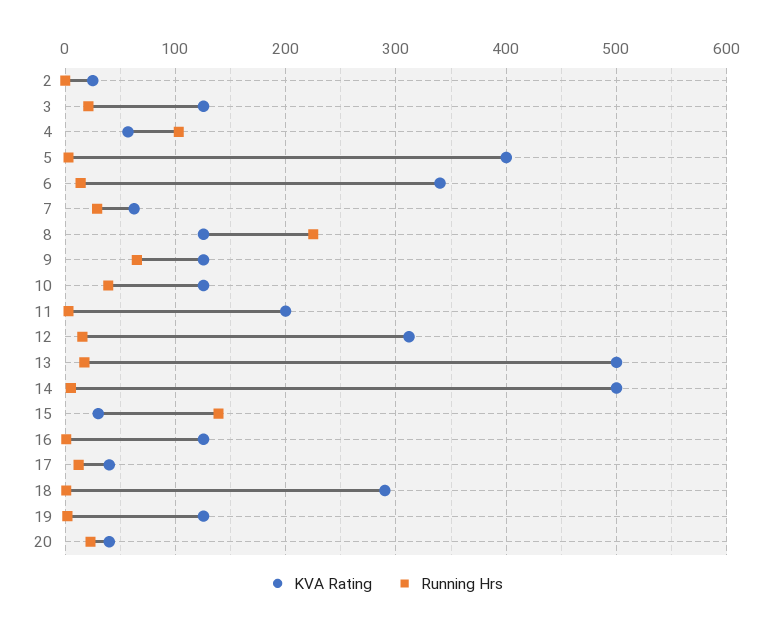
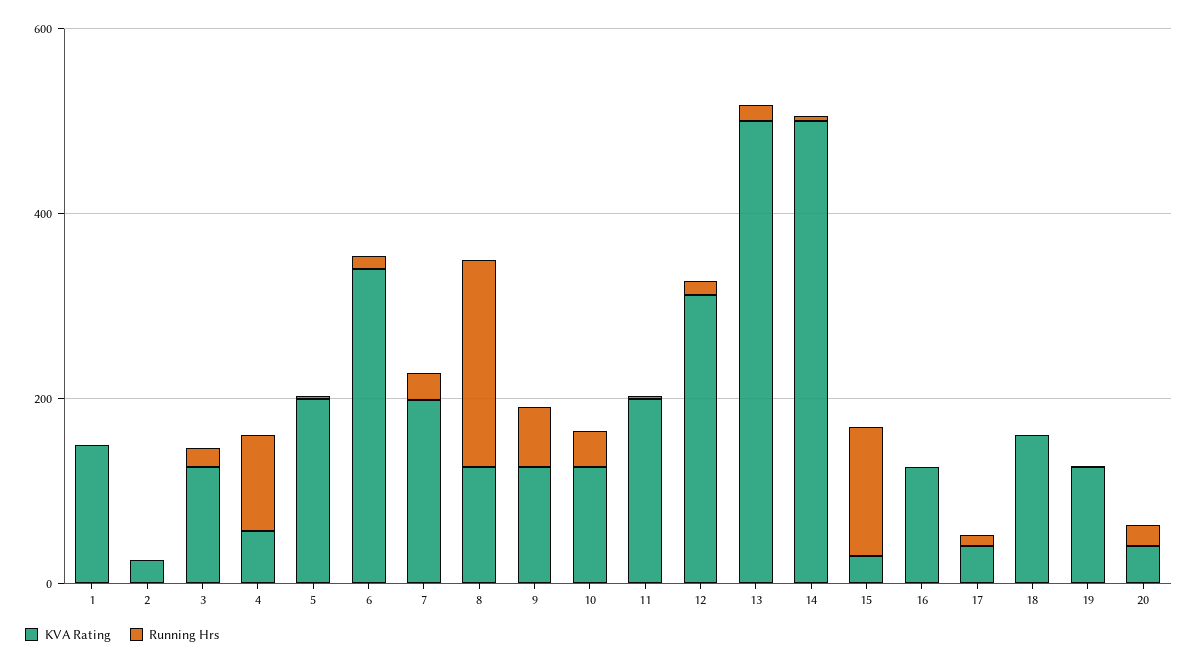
  {
    "KVA Rating": {
      "2": 30,
      "3": 130,
      "4": 60,
-     "5": 400,
+     "5": 200,
      "6": 340,
-     "7": 60,
+     "7": 200,
      "8": 130,
      "9": 130,
      "10": 130,
      "11": 200,
      "12": 310,
      "13": 500,
      "14": 500,
      "15": 30,
      "16": 130,
      "17": 40,
-     "18": 290,
+     "18": 150,
      "19": 130,
-     "20": 40
+     "20": 40,
+     "1": 150
    },
    "Running Hrs": {
      "2": 0,
      "3": 20,
      "4": 100,
      "5": 0,
      "6": 10,
      "7": 30,
      "8": 230,
      "9": 70,
      "10": 40,
      "11": 0,
      "12": 20,
      "13": 20,
      "14": 10,
      "15": 140,
      "16": 0,
      "17": 10,
      "18": 0,
      "19": 0,
-     "20": 20
+     "20": 20,
+     "1": 0
    }
  }

